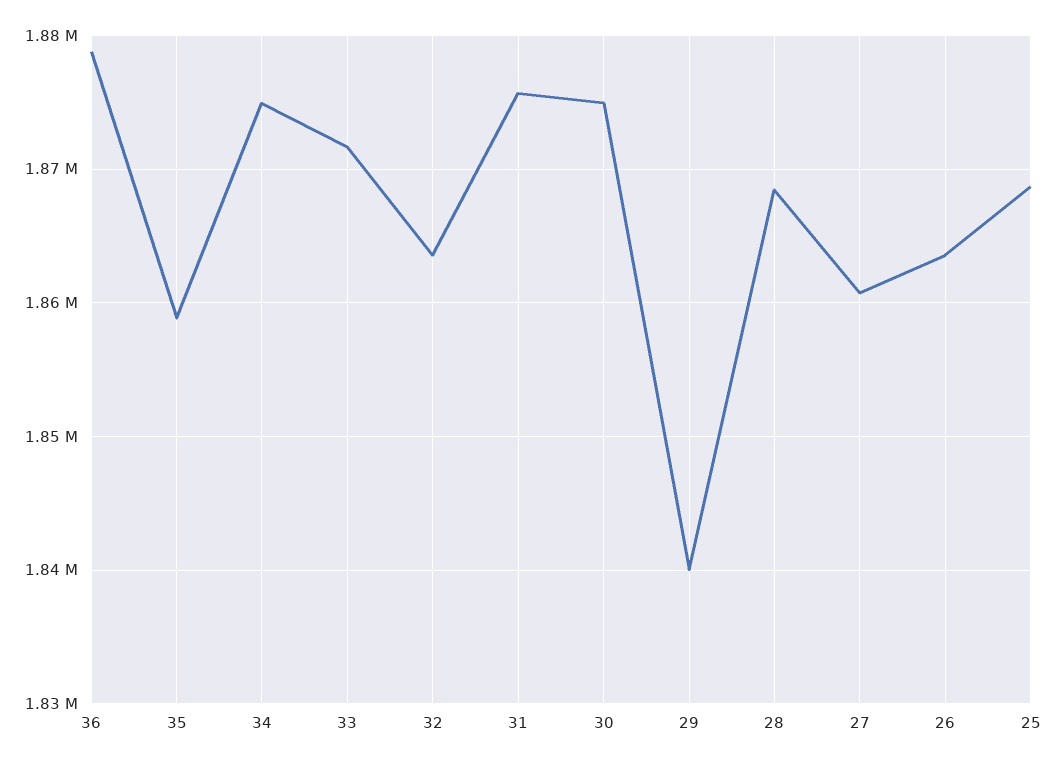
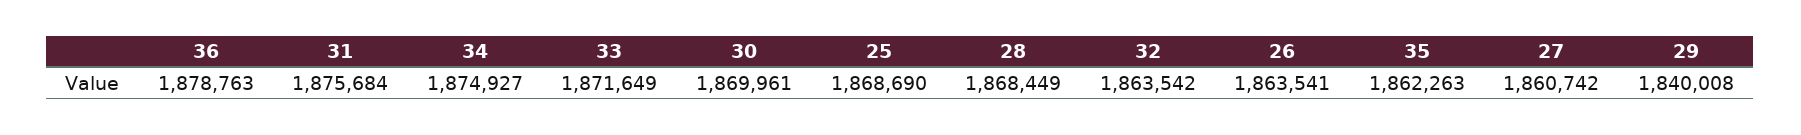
  {
    "36": 1878763,
-   "35": 1859000,
+   "35": 1862263,
    "34": 1874927,
    "33": 1871649,
    "32": 1863542,
    "31": 1875684,
-   "30": 1875000,
+   "30": 1869961,
    "29": 1840008,
    "28": 1868449,
    "27": 1860742,
    "26": 1863541,
    "25": 1868690
  }

